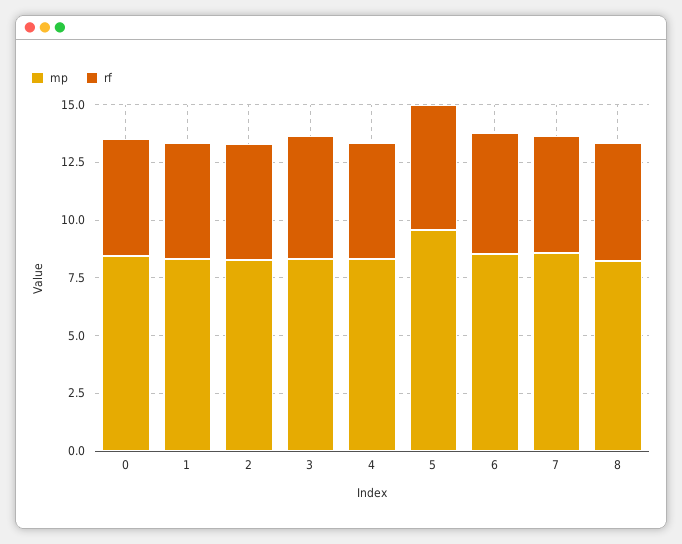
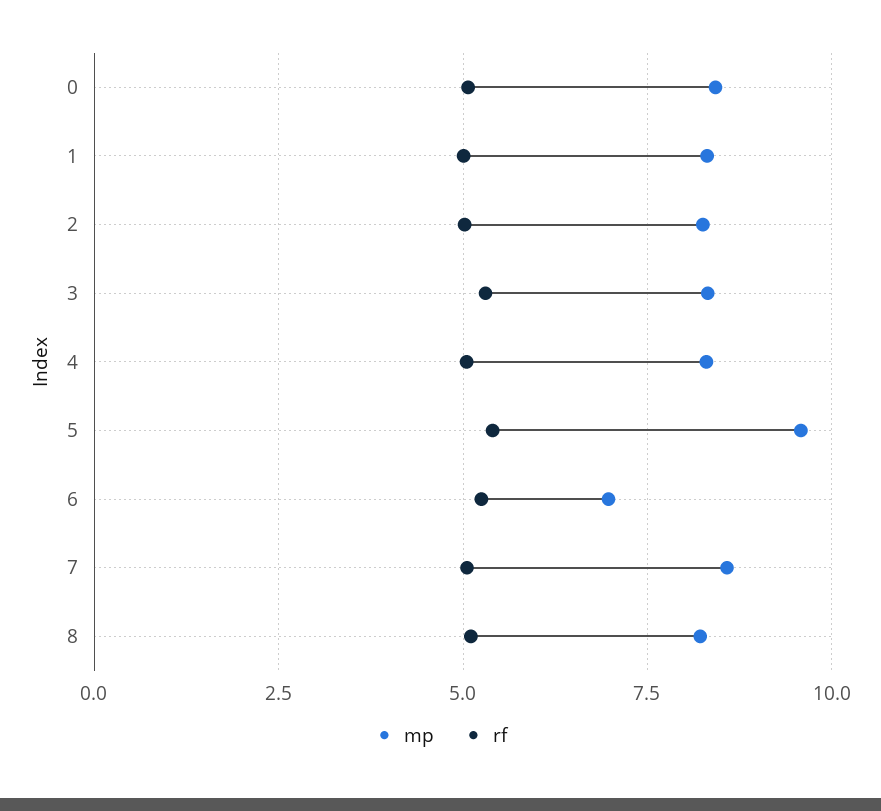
  {
    "mp": {
      "0": 8.5,
      "1": 8.25,
      "2": 8.25,
      "3": 8.25,
      "4": 8.25,
      "5": 9.5,
-     "6": 8.5,
+     "6": 7,
      "7": 8.5,
      "8": 8.25
    },
    "rf": {
      "0": 5,
      "1": 5,
      "2": 5,
      "3": 5.25,
      "4": 5,
      "5": 5.5,
      "6": 5.25,
      "7": 5,
      "8": 5
    }
  }

